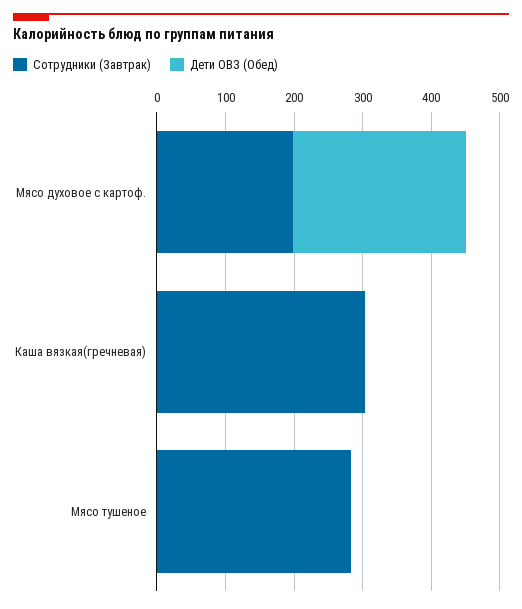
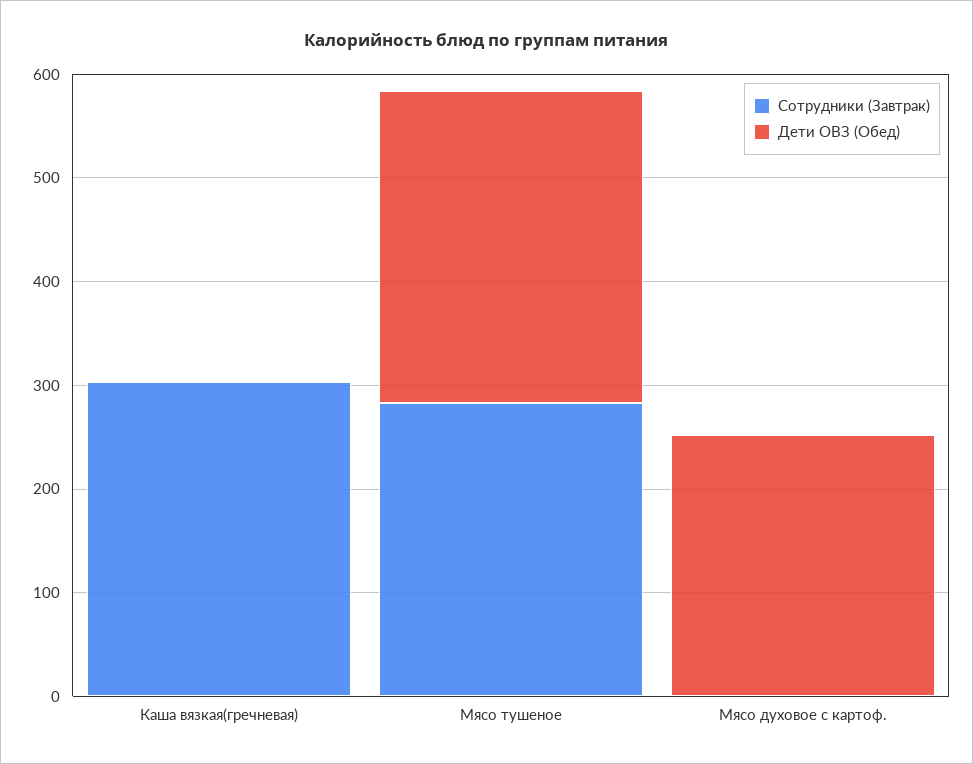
  {
    "Сотрудники (Завтрак)": {
-     "Мясо духовое с картоф.": 200,
+     "Мясо духовое с картоф.": 0,
      "Каша вязкая(гречневая)": 300,
      "Мясо тушеное": 280
    },
    "Дети ОВЗ (Обед)": {
      "Мясо духовое с картоф.": 260,
      "Каша вязкая(гречневая)": 0,
-     "Мясо тушеное": 0
+     "Мясо тушеное": 300
    }
  }

